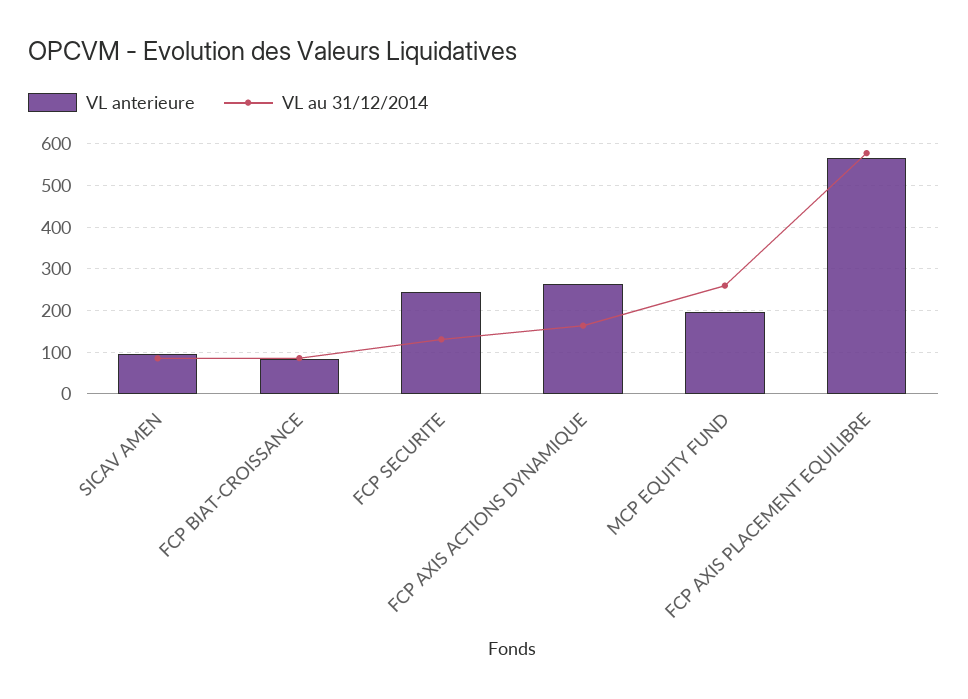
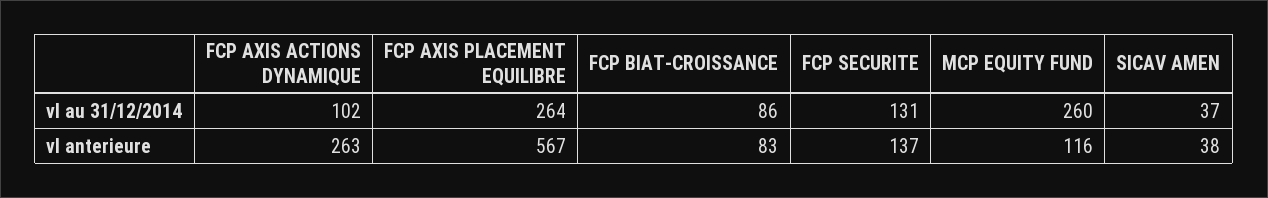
  {
    "VL anterieure": {
-     "SICAV AMEN": 100,
+     "SICAV AMEN": 38,
      "FCP BIAT-CROISSANCE": 83,
-     "FCP SECURITE": 240,
+     "FCP SECURITE": 137,
      "FCP AXIS ACTIONS DYNAMIQUE": 263,
-     "MCP EQUITY FUND": 200,
+     "MCP EQUITY FUND": 116,
      "FCP AXIS PLACEMENT EQUILIBRE": 567
    },
    "VL au 31/12/2014": {
-     "SICAV AMEN": 80,
+     "SICAV AMEN": 37,
      "FCP BIAT-CROISSANCE": 86,
      "FCP SECURITE": 131,
-     "FCP AXIS ACTIONS DYNAMIQUE": 160,
+     "FCP AXIS ACTIONS DYNAMIQUE": 102,
      "MCP EQUITY FUND": 260,
-     "FCP AXIS PLACEMENT EQUILIBRE": 580
+     "FCP AXIS PLACEMENT EQUILIBRE": 264
    }
  }

